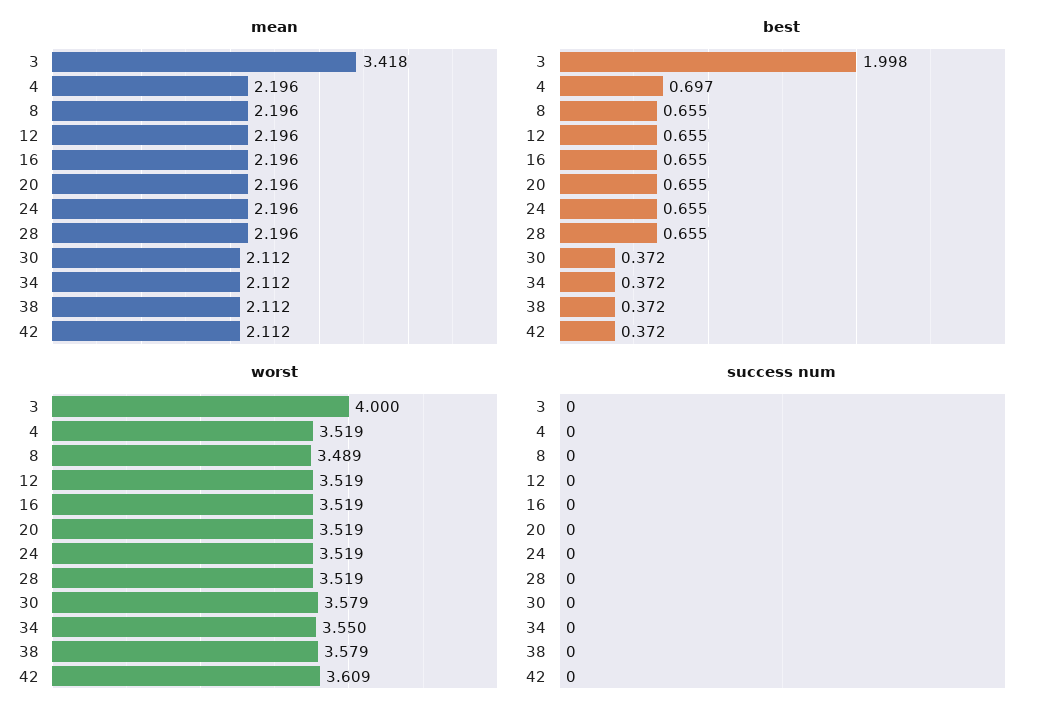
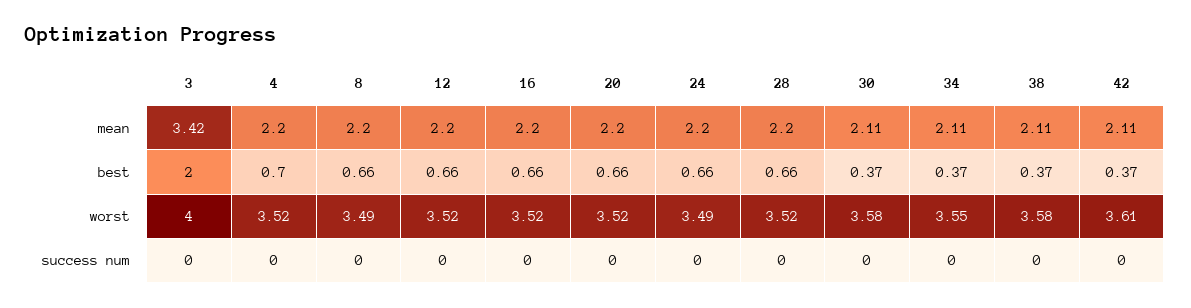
  {
    "mean": {
      "3": 3.418,
      "4": 2.196,
      "8": 2.196,
      "12": 2.196,
      "16": 2.196,
      "20": 2.196,
      "24": 2.196,
      "28": 2.196,
      "30": 2.112,
      "34": 2.112,
      "38": 2.112,
      "42": 2.112
    },
    "best": {
      "3": 1.998,
      "4": 0.697,
      "8": 0.655,
      "12": 0.655,
      "16": 0.655,
      "20": 0.655,
      "24": 0.655,
      "28": 0.655,
      "30": 0.372,
      "34": 0.372,
      "38": 0.372,
      "42": 0.372
    },
    "worst": {
      "3": 4,
      "4": 3.519,
      "8": 3.489,
      "12": 3.519,
      "16": 3.519,
      "20": 3.519,
-     "24": 3.519,
+     "24": 3.49,
      "28": 3.519,
      "30": 3.579,
      "34": 3.55,
      "38": 3.579,
      "42": 3.609
    },
    "success num": {
      "3": 0,
      "4": 0,
      "8": 0,
      "12": 0,
      "16": 0,
      "20": 0,
      "24": 0,
      "28": 0,
      "30": 0,
      "34": 0,
      "38": 0,
      "42": 0
    }
  }

